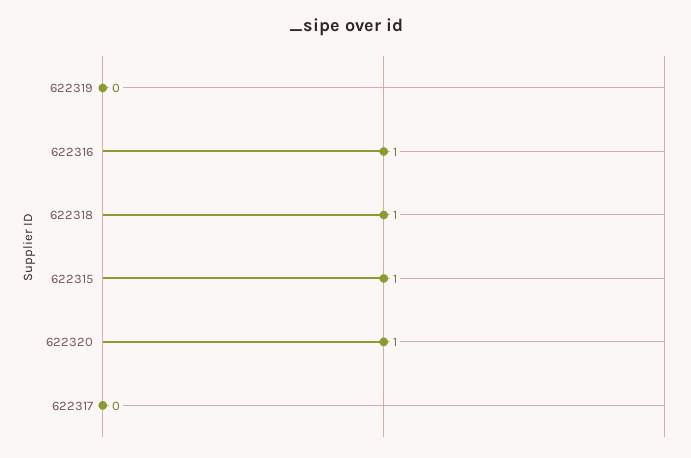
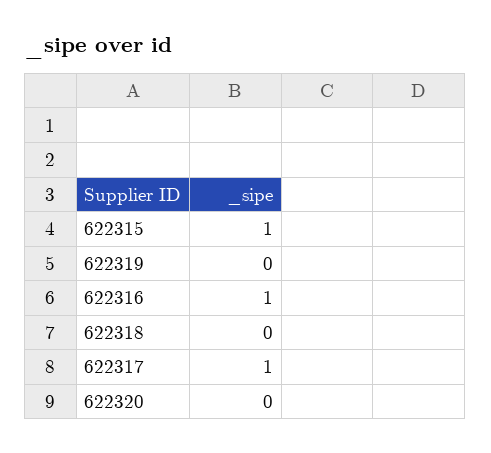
  {
    "622319": 0,
    "622316": 1,
-   "622318": 1,
+   "622318": 0,
    "622315": 1,
-   "622320": 1,
+   "622320": 0,
-   "622317": 0
+   "622317": 1
  }

